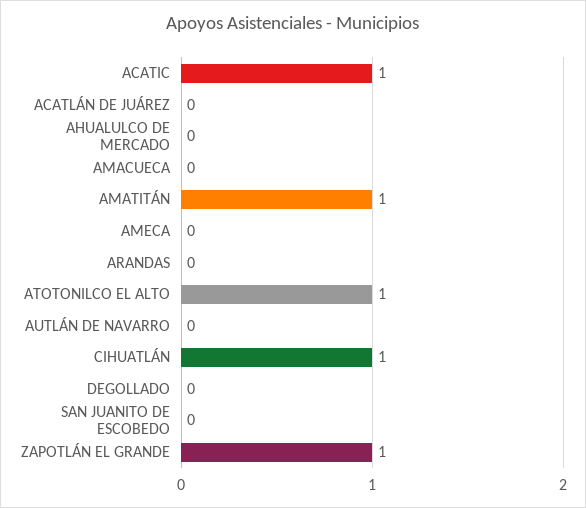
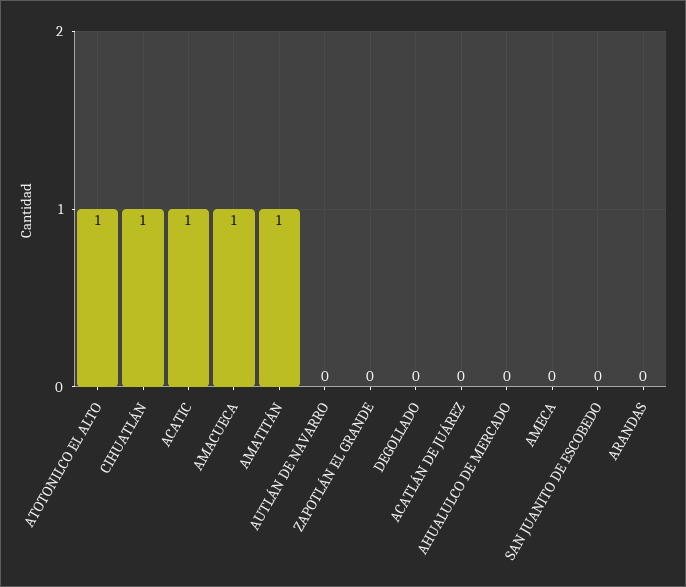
  {
    "ACATIC": 1,
    "ACATLÁN DE JUÁREZ": 0,
    "AHUALULCO DE MERCADO": 0,
-   "AMACUECA": 0,
+   "AMACUECA": 1,
    "AMATITÁN": 1,
    "AMECA": 0,
    "ARANDAS": 0,
    "ATOTONILCO EL ALTO": 1,
    "AUTLÁN DE NAVARRO": 0,
    "CIHUATLÁN": 1,
    "DEGOLLADO": 0,
    "SAN JUANITO DE ESCOBEDO": 0,
-   "ZAPOTLÁN EL GRANDE": 1
+   "ZAPOTLÁN EL GRANDE": 0
  }

